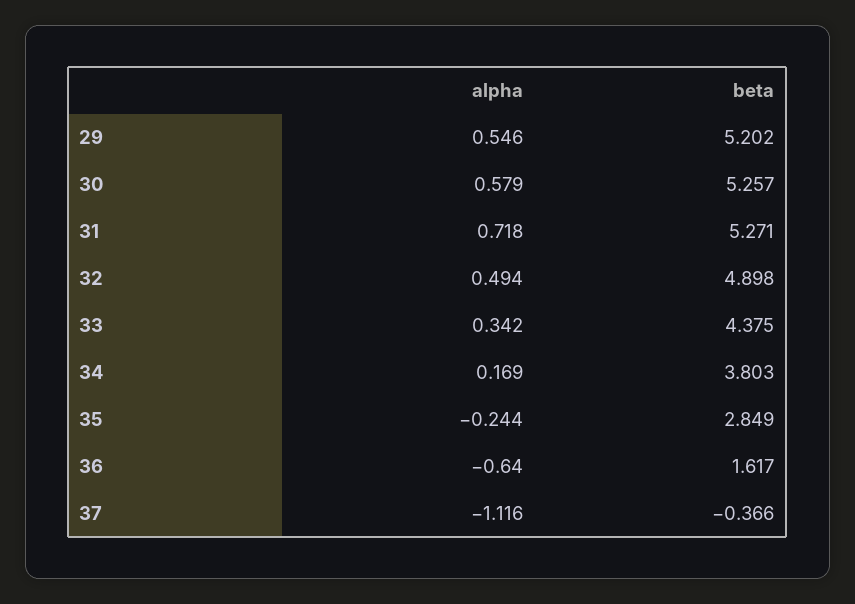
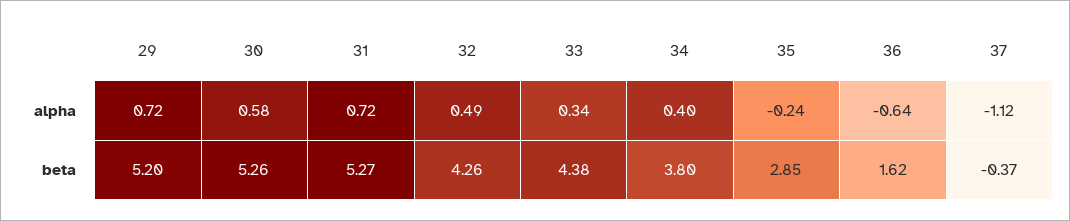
  {
    "alpha": {
-     "29": 0.546,
+     "29": 0.72,
      "30": 0.579,
      "31": 0.718,
      "32": 0.494,
      "33": 0.342,
-     "34": 0.169,
+     "34": 0.4,
      "35": -0.244,
      "36": -0.64,
      "37": -1.116
    },
    "beta": {
      "29": 5.202,
      "30": 5.257,
      "31": 5.271,
-     "32": 4.898,
+     "32": 4.26,
      "33": 4.375,
      "34": 3.803,
      "35": 2.849,
      "36": 1.617,
      "37": -0.366
    }
  }

